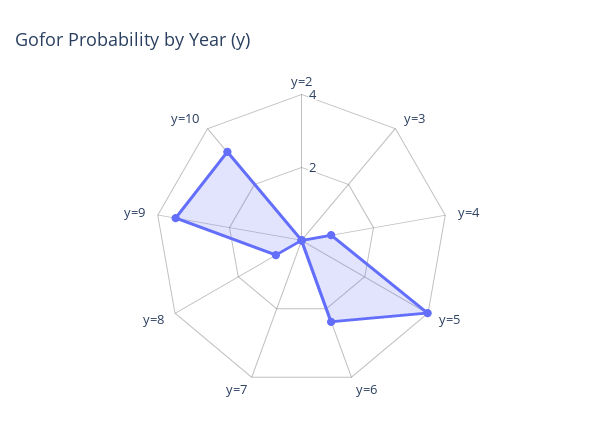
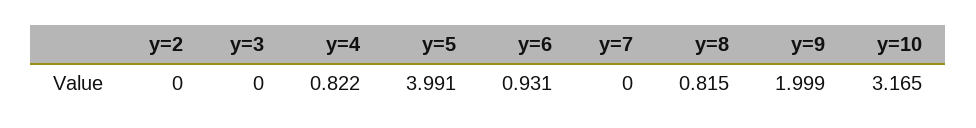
  {
    "y=2": 0,
    "y=3": 0,
    "y=4": 0.822,
    "y=5": 3.991,
-   "y=6": 2.5,
+   "y=6": 0.931,
    "y=7": 0,
    "y=8": 0.815,
-   "y=9": 3.5,
+   "y=9": 1.999,
    "y=10": 3.165
  }

